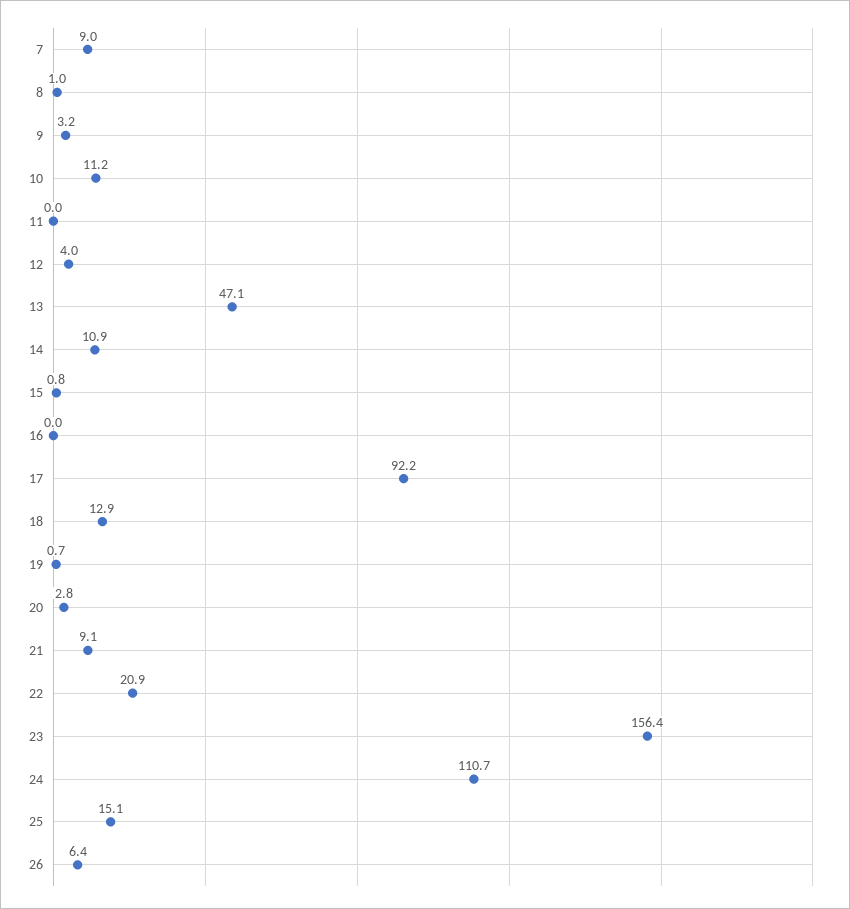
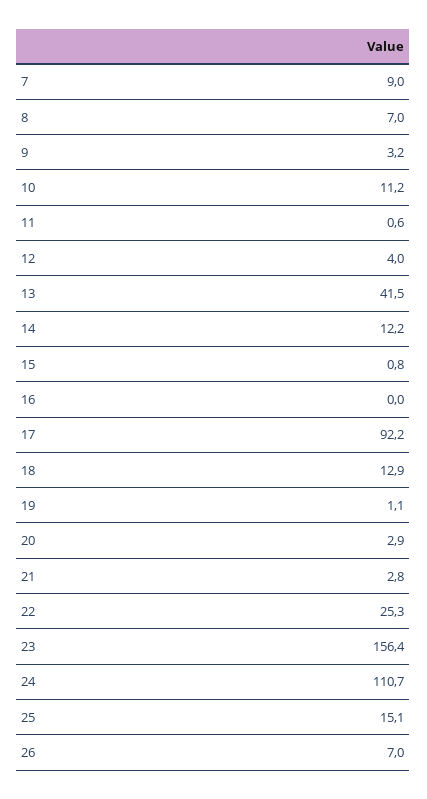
  {
    "7": 9,
-   "8": 1,
+   "8": 7,
    "9": 3.2,
    "10": 11.2,
-   "11": 0,
+   "11": 0.6,
    "12": 4,
-   "13": 47.1,
+   "13": 41.5,
-   "14": 10.9,
+   "14": 12.2,
    "15": 0.8,
    "16": 0,
    "17": 92.2,
    "18": 12.9,
-   "19": 0.7,
+   "19": 1.1,
-   "20": 2.8,
+   "20": 2.9,
-   "21": 9.1,
+   "21": 2.8,
-   "22": 20.9,
+   "22": 25.3,
    "23": 156.4,
    "24": 110.7,
    "25": 15.1,
-   "26": 6.4
+   "26": 7
  }

